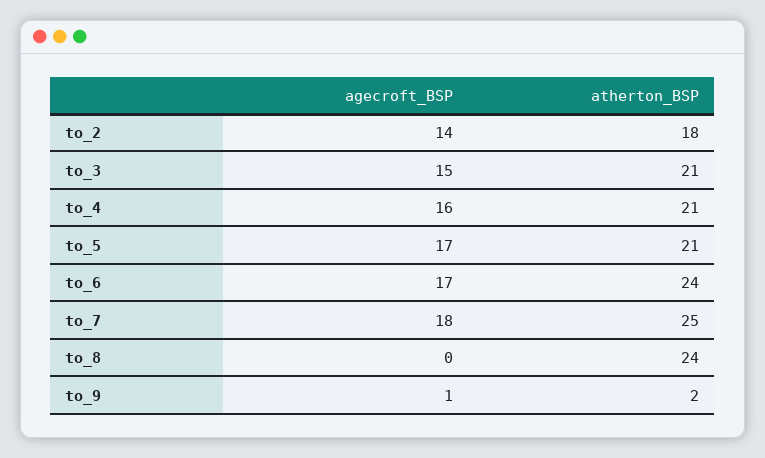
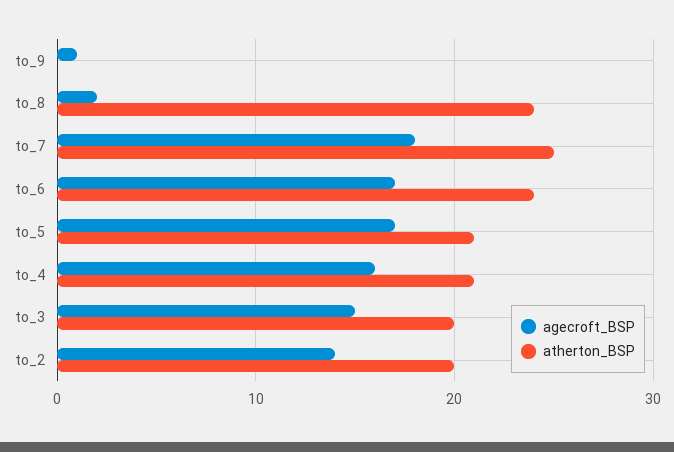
  {
    "agecroft_BSP": {
      "to_2": 14,
      "to_3": 15,
      "to_4": 16,
      "to_5": 17,
      "to_6": 17,
      "to_7": 18,
-     "to_8": 0,
+     "to_8": 2,
      "to_9": 1
    },
    "atherton_BSP": {
-     "to_2": 18,
+     "to_2": 20,
-     "to_3": 21,
+     "to_3": 20,
      "to_4": 21,
      "to_5": 21,
      "to_6": 24,
      "to_7": 25,
      "to_8": 24,
-     "to_9": 2
+     "to_9": 0
    }
  }

